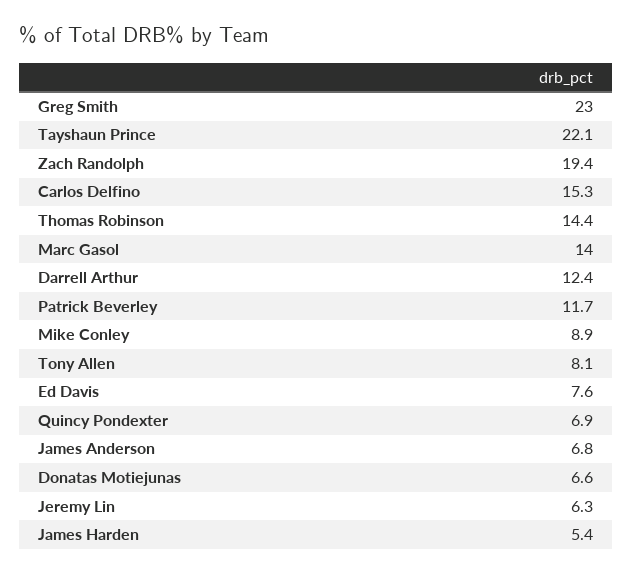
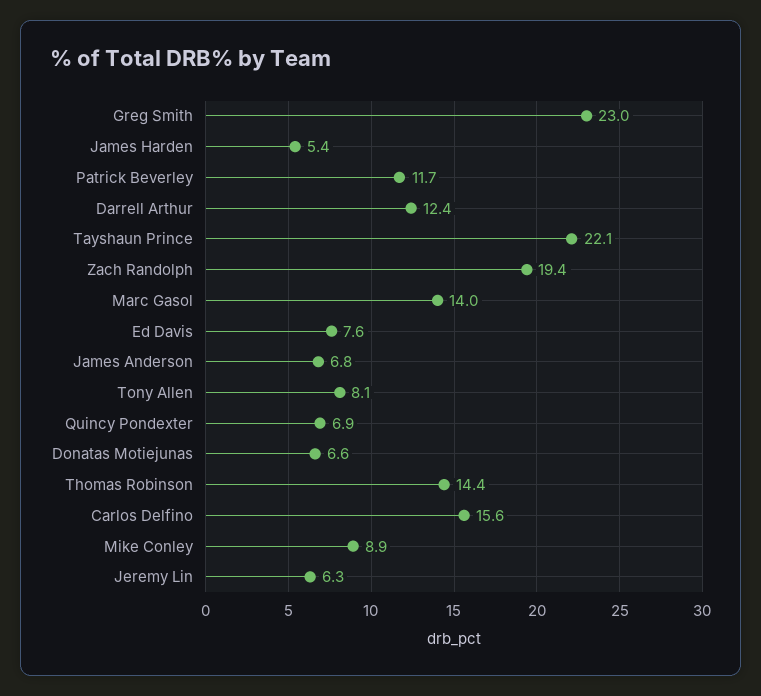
  {
    "Greg Smith": 23,
    "Tayshaun Prince": 22.1,
    "Zach Randolph": 19.4,
-   "Carlos Delfino": 15.3,
+   "Carlos Delfino": 15.6,
    "Thomas Robinson": 14.4,
    "Marc Gasol": 14,
    "Darrell Arthur": 12.4,
    "Patrick Beverley": 11.7,
    "Mike Conley": 8.9,
    "Tony Allen": 8.1,
    "Ed Davis": 7.6,
    "Quincy Pondexter": 6.9,
    "James Anderson": 6.8,
    "Donatas Motiejunas": 6.6,
    "Jeremy Lin": 6.3,
    "James Harden": 5.4
  }

